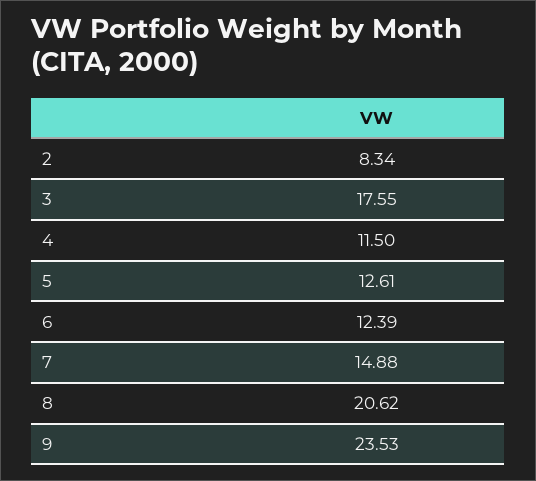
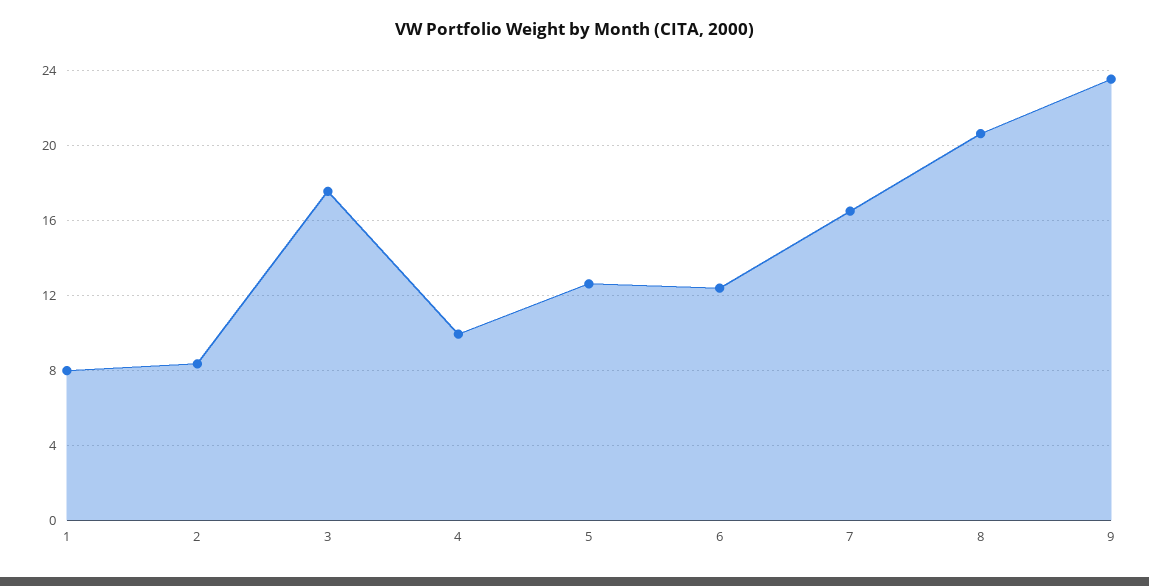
  {
    "2": 8.34,
    "3": 17.55,
-   "4": 11.5,
+   "4": 10,
    "5": 12.61,
    "6": 12.39,
-   "7": 14.88,
+   "7": 16.5,
    "8": 20.62,
-   "9": 23.53
+   "9": 23.53,
+   "1": 8
  }

